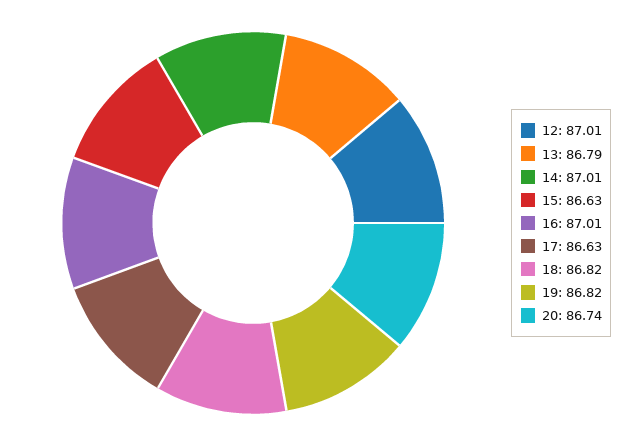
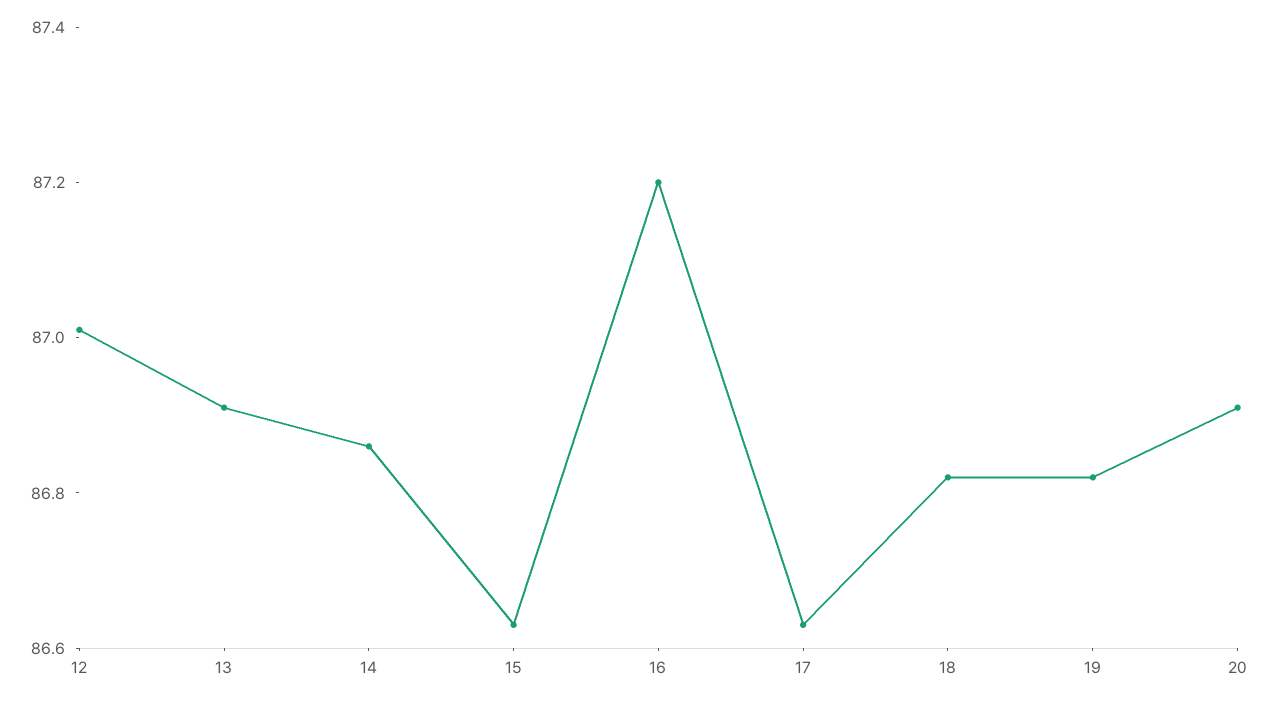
  {
    "12": 87.01,
-   "13": 86.79,
+   "13": 86.9,
-   "14": 87.01,
+   "14": 86.85,
    "15": 86.63,
-   "16": 87.01,
+   "16": 87.2,
    "17": 86.63,
    "18": 86.82,
    "19": 86.82,
-   "20": 86.74
+   "20": 86.9
  }

